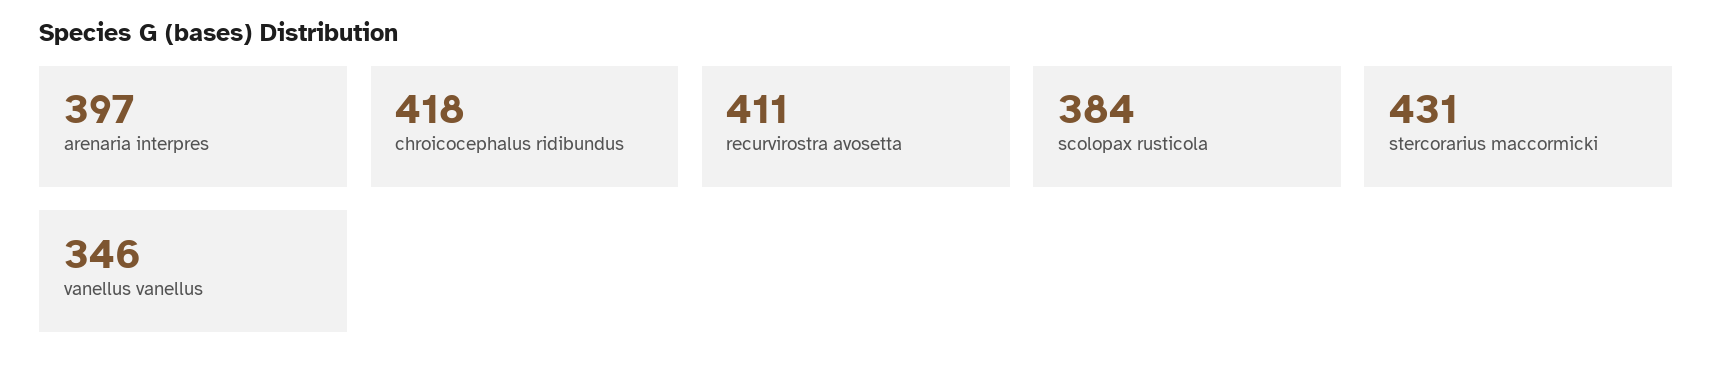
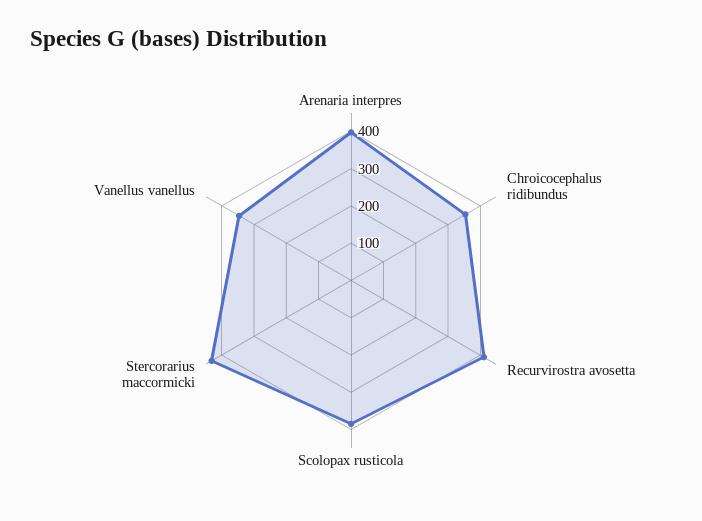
  {
    "arenaria interpres": 397,
-   "chroicocephalus ridibundus": 418,
+   "chroicocephalus ridibundus": 350,
    "recurvirostra avosetta": 411,
    "scolopax rusticola": 384,
    "stercorarius maccormicki": 431,
    "vanellus vanellus": 346
  }

